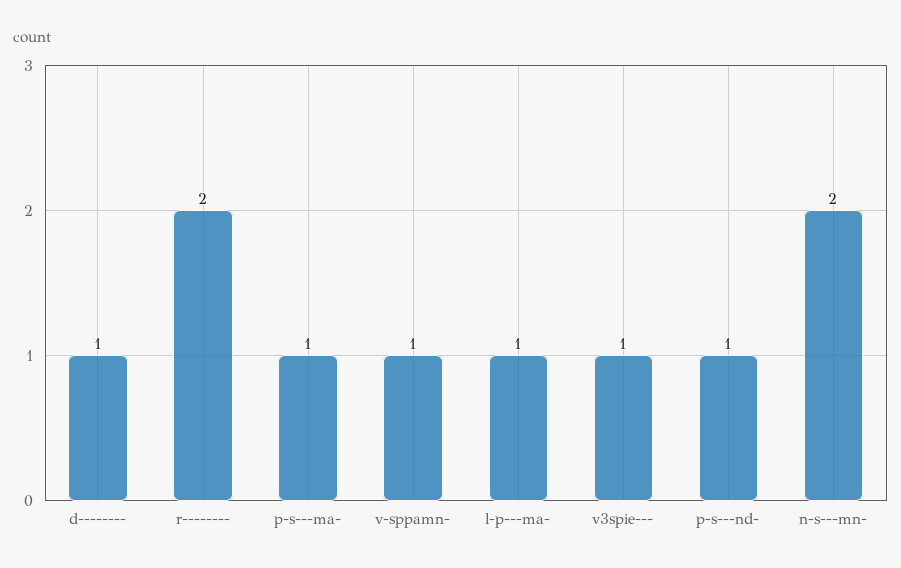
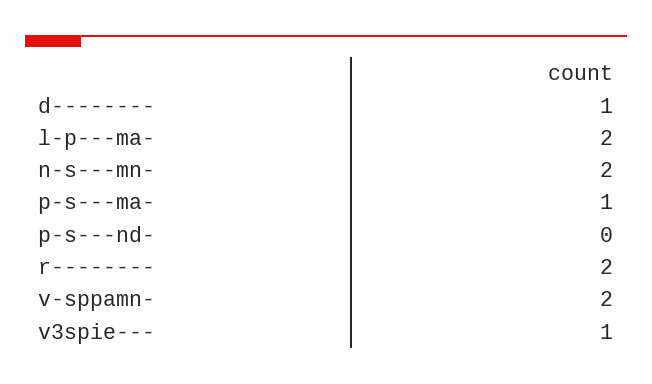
  {
    "d--------": 1,
    "r--------": 2,
    "p-s---ma-": 1,
-   "v-sppamn-": 1,
+   "v-sppamn-": 2,
-   "l-p---ma-": 1,
+   "l-p---ma-": 2,
    "v3spie---": 1,
-   "p-s---nd-": 1,
+   "p-s---nd-": 0,
    "n-s---mn-": 2
  }

